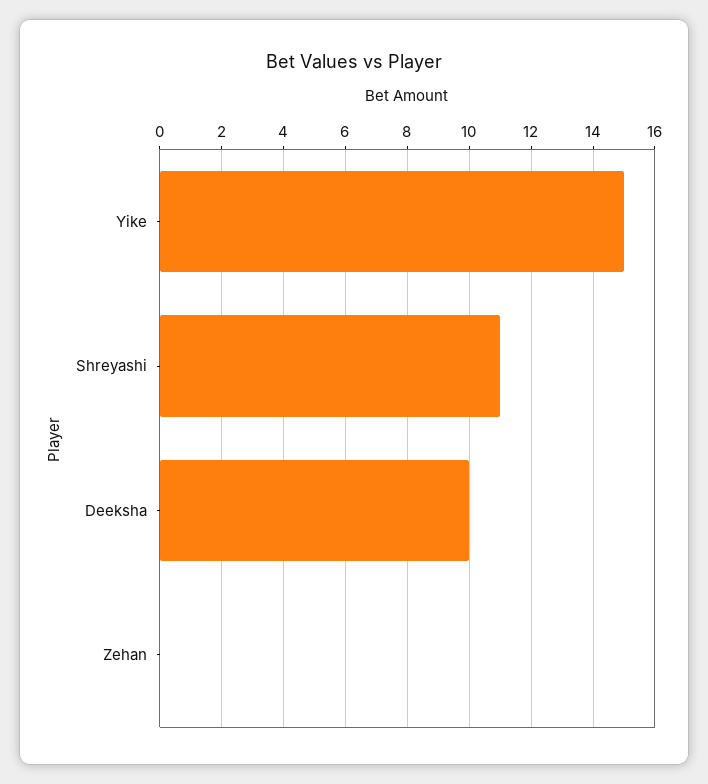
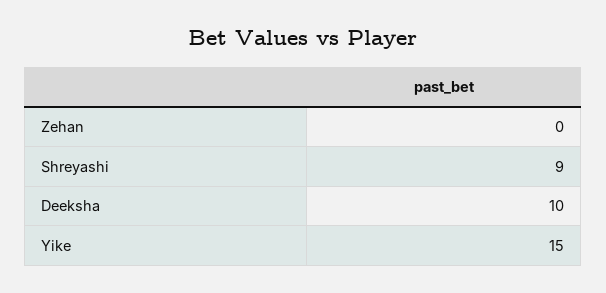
  {
    "Yike": 15,
-   "Shreyashi": 11,
+   "Shreyashi": 9,
    "Deeksha": 10,
    "Zehan": 0
  }

